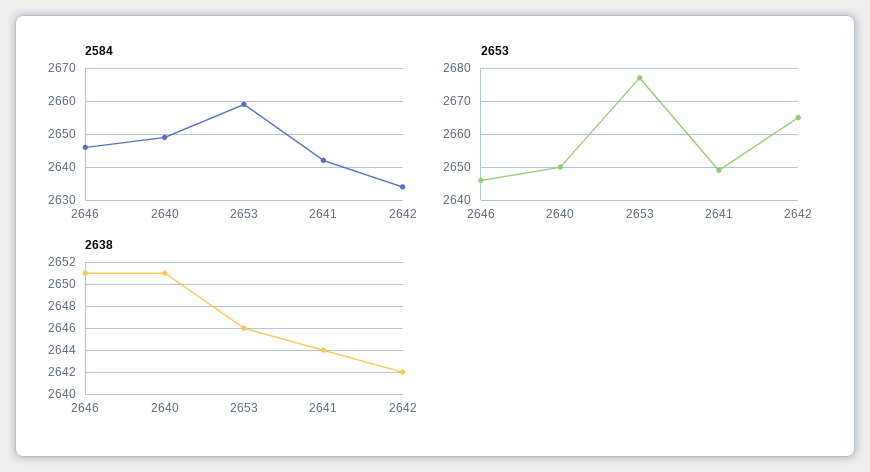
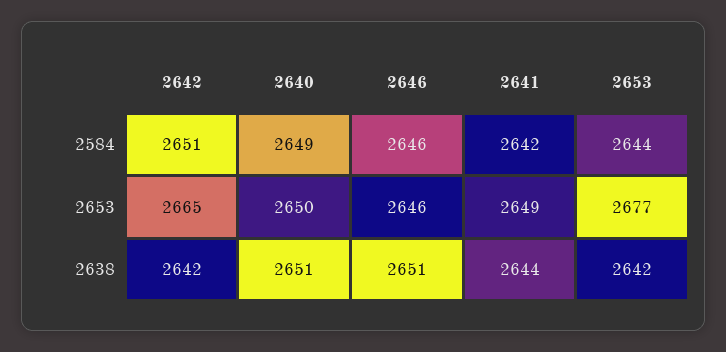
  {
    "2584": {
      "2646": 2646,
      "2640": 2649,
-     "2653": 2660,
+     "2653": 2644,
      "2641": 2642,
-     "2642": 2635
+     "2642": 2651
    },
    "2653": {
      "2646": 2646,
      "2640": 2650,
      "2653": 2677,
      "2641": 2649,
      "2642": 2665
    },
    "2638": {
      "2646": 2651,
      "2640": 2651,
-     "2653": 2646,
+     "2653": 2642,
      "2641": 2644,
      "2642": 2642
    }
  }

